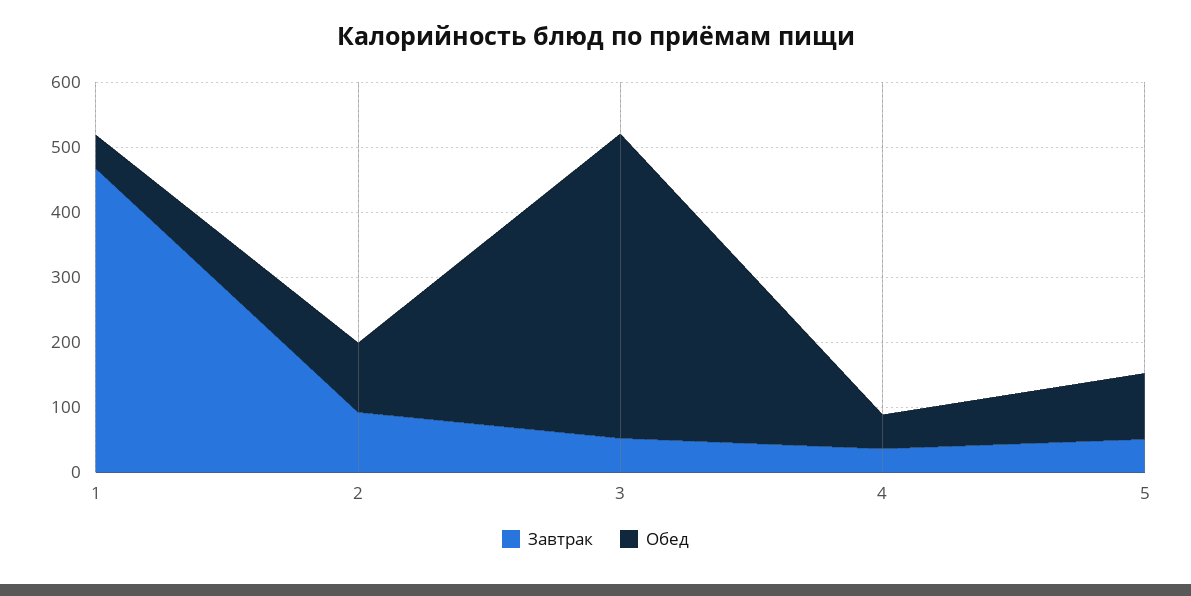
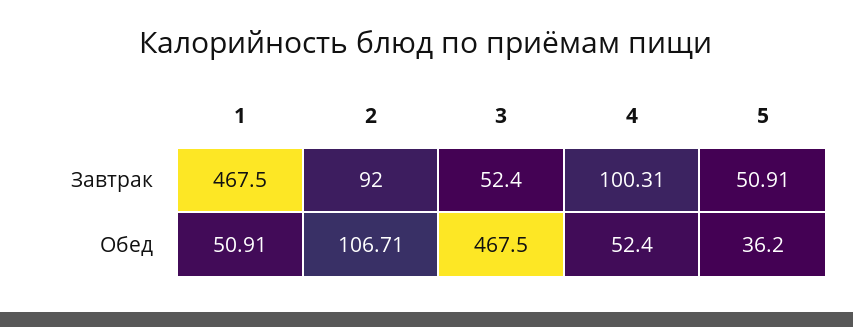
  {
    "Завтрак": {
      "1": 467.5,
      "2": 92,
      "3": 52.4,
-     "4": 40,
+     "4": 100.31,
      "5": 50.91
    },
    "Обед": {
      "1": 50.91,
      "2": 106.71,
      "3": 467.5,
      "4": 52.4,
-     "5": 100
+     "5": 36.2
    }
  }

